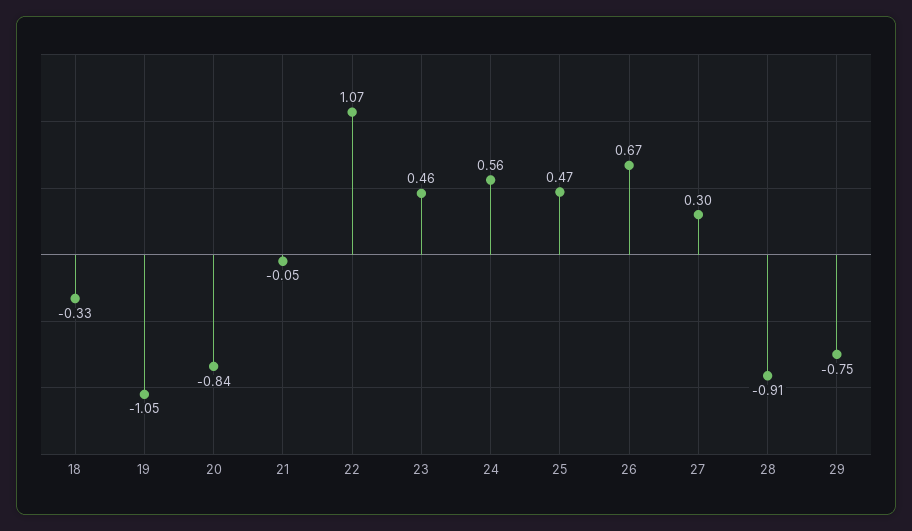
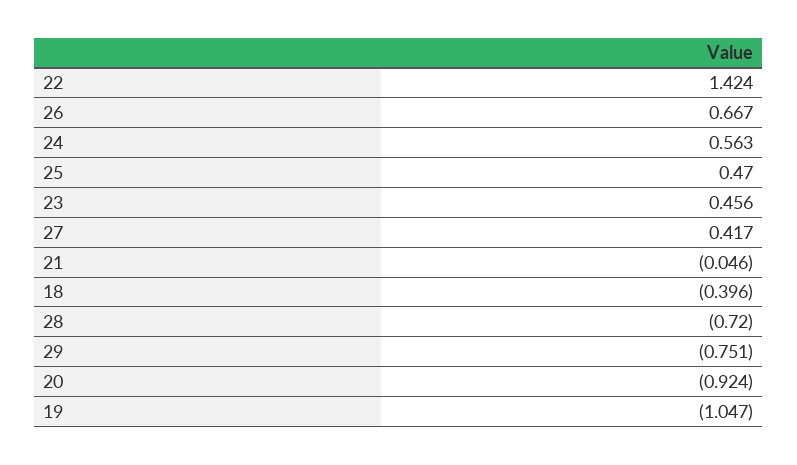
  {
-   "18": -0.33,
+   "18": -0.396,
    "19": -1.047,
-   "20": -0.84,
+   "20": -0.924,
    "21": -0.046,
-   "22": 1.07,
+   "22": 1.424,
    "23": 0.456,
    "24": 0.563,
    "25": 0.47,
    "26": 0.667,
-   "27": 0.3,
+   "27": 0.417,
-   "28": -0.91,
+   "28": -0.72,
    "29": -0.751
  }

